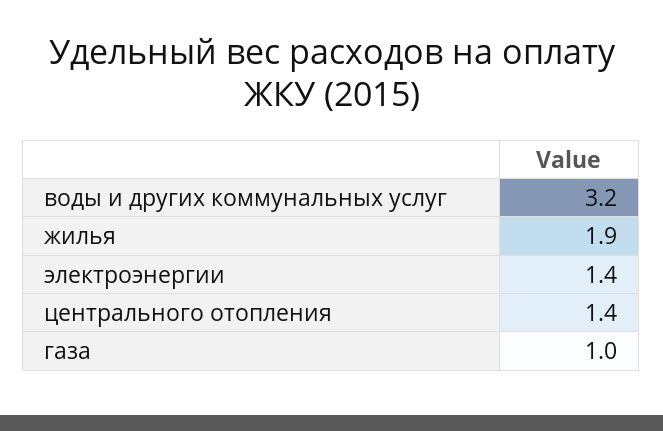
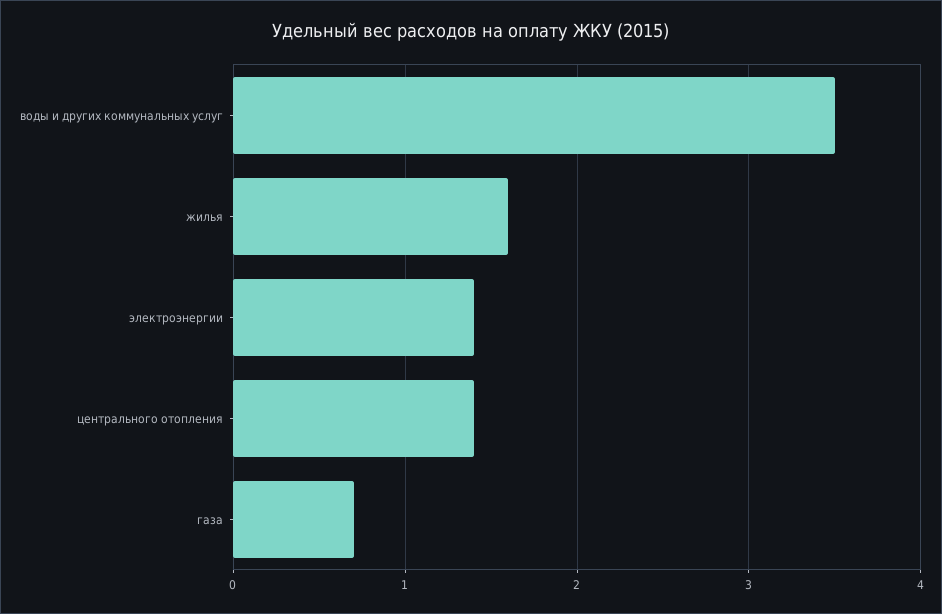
  {
-   "воды и других коммунальных услуг": 3.2,
+   "воды и других коммунальных услуг": 3.5,
-   "жилья": 1.9,
+   "жилья": 1.6,
    "электроэнергии": 1.4,
    "центрального отопления": 1.4,
-   "газа": 1
+   "газа": 0.7
  }

